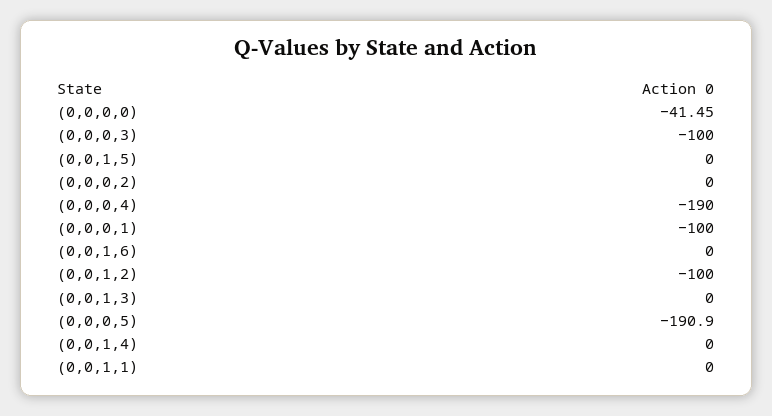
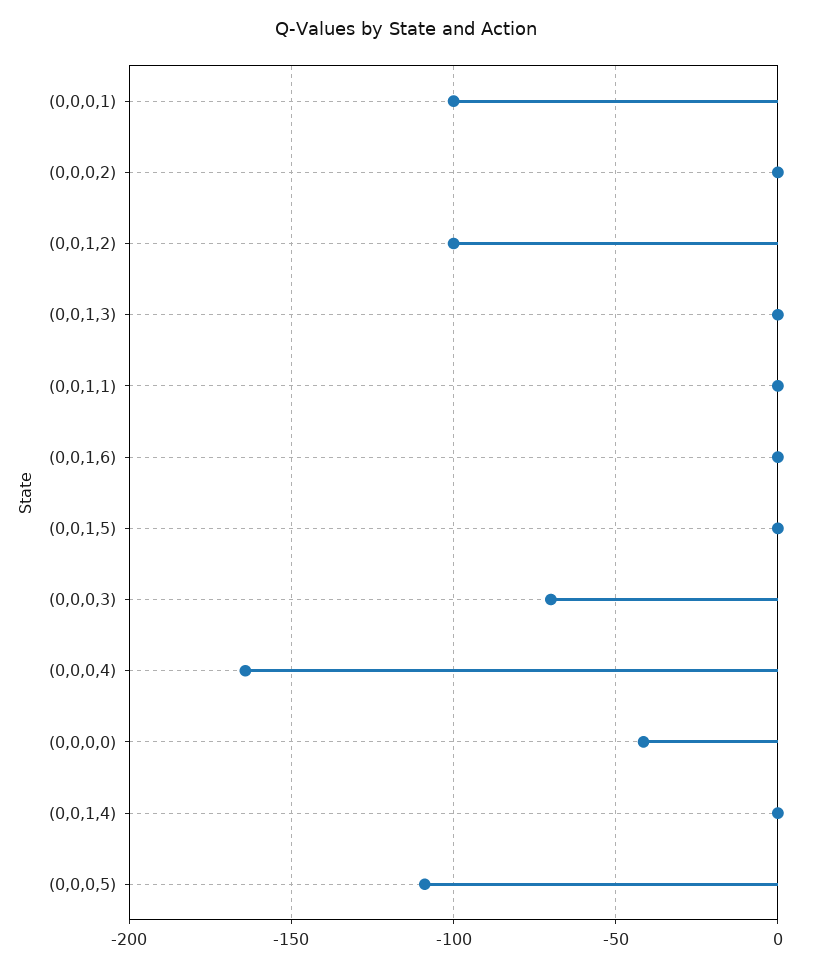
  {
    "(0,0,0,0)": -41.45,
-   "(0,0,0,3)": -100,
+   "(0,0,0,3)": -70,
    "(0,0,1,5)": 0,
    "(0,0,0,2)": 0,
-   "(0,0,0,4)": -190,
+   "(0,0,0,4)": -165,
    "(0,0,0,1)": -100,
    "(0,0,1,6)": 0,
    "(0,0,1,2)": -100,
    "(0,0,1,3)": 0,
-   "(0,0,0,5)": -190.9,
+   "(0,0,0,5)": -110,
    "(0,0,1,4)": 0,
    "(0,0,1,1)": 0
  }

